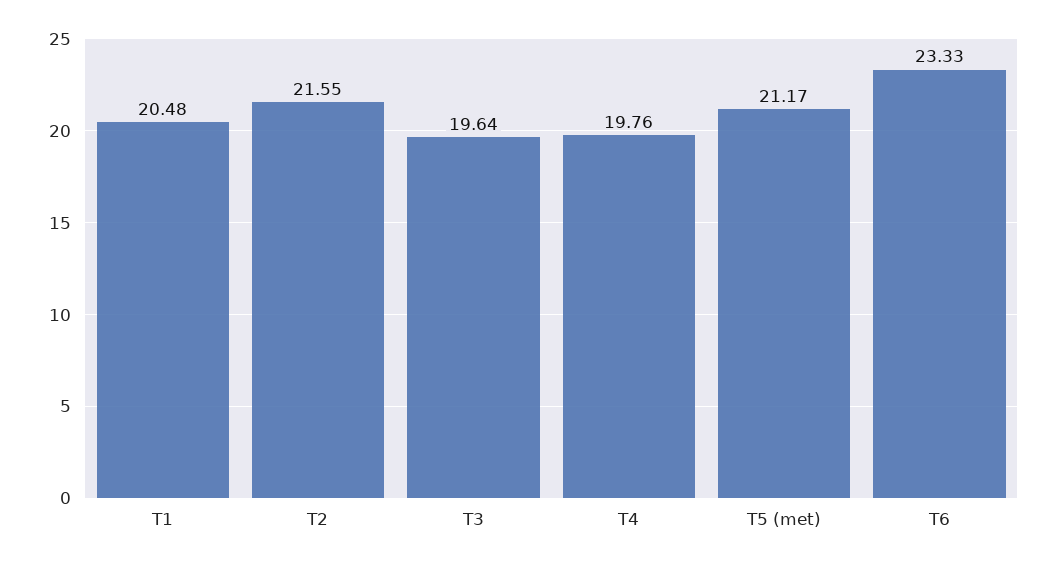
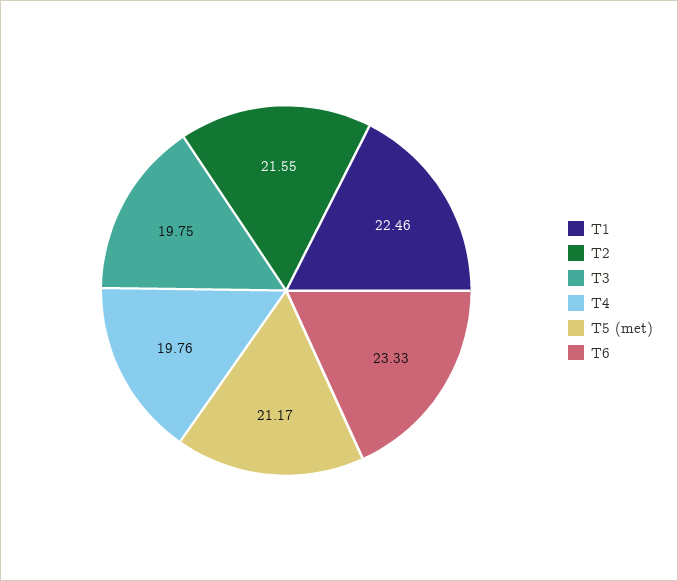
  {
-   "T1": 20.48,
+   "T1": 22.46,
    "T2": 21.55,
-   "T3": 19.64,
+   "T3": 19.75,
    "T4": 19.76,
    "T5 (met)": 21.17,
    "T6": 23.33
  }

